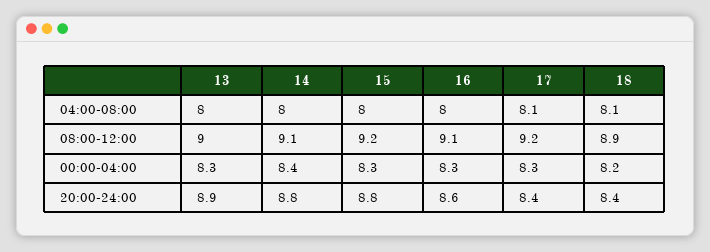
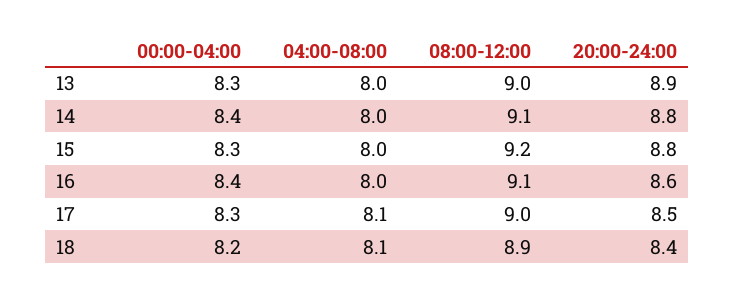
  {
    "13": {
      "04:00-08:00": 8,
      "08:00-12:00": 9,
      "00:00-04:00": 8.3,
      "20:00-24:00": 8.9
    },
    "14": {
      "04:00-08:00": 8,
      "08:00-12:00": 9.1,
      "00:00-04:00": 8.4,
      "20:00-24:00": 8.8
    },
    "15": {
      "04:00-08:00": 8,
      "08:00-12:00": 9.2,
      "00:00-04:00": 8.3,
      "20:00-24:00": 8.8
    },
    "16": {
      "04:00-08:00": 8,
      "08:00-12:00": 9.1,
-     "00:00-04:00": 8.3,
+     "00:00-04:00": 8.4,
      "20:00-24:00": 8.6
    },
    "17": {
      "04:00-08:00": 8.1,
-     "08:00-12:00": 9.2,
+     "08:00-12:00": 9,
      "00:00-04:00": 8.3,
-     "20:00-24:00": 8.4
+     "20:00-24:00": 8.5
    },
    "18": {
      "04:00-08:00": 8.1,
      "08:00-12:00": 8.9,
      "00:00-04:00": 8.2,
      "20:00-24:00": 8.4
    }
  }

